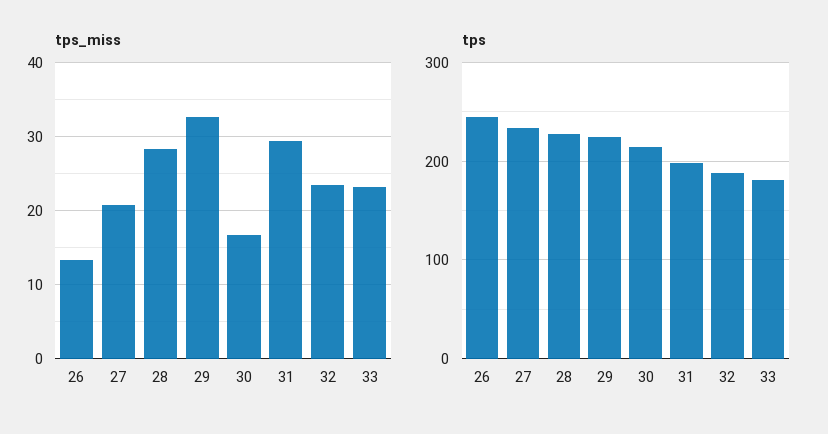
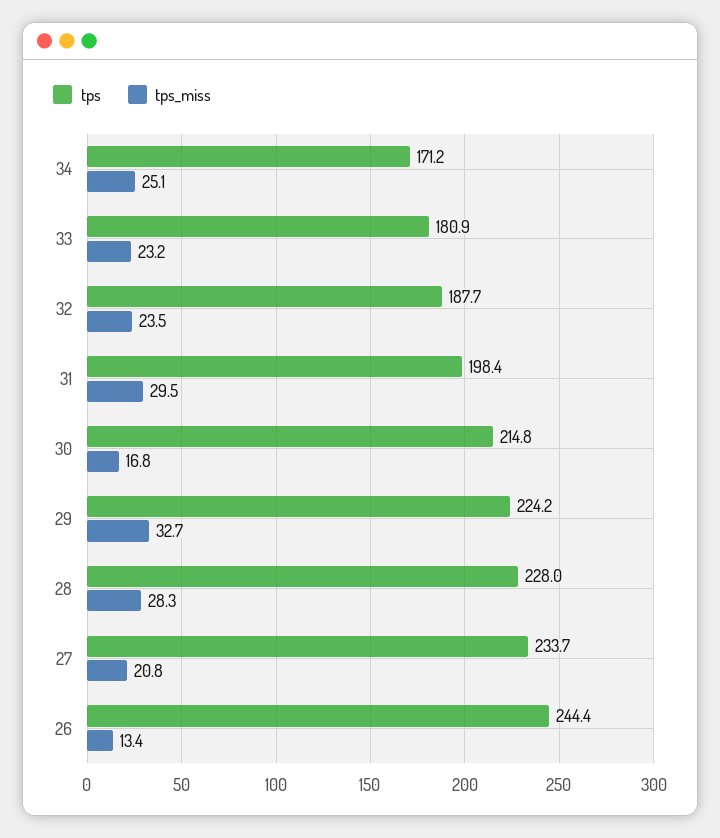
  {
    "tps_miss": {
      "26": 13.4,
      "27": 20.8,
      "28": 28.3,
      "29": 32.7,
      "30": 16.8,
      "31": 29.5,
      "32": 23.5,
-     "33": 23.2
+     "33": 23.2,
+     "34": 25.1
    },
    "tps": {
      "26": 244.4,
      "27": 233.7,
      "28": 228,
      "29": 224.2,
      "30": 214.8,
      "31": 198.4,
      "32": 187.7,
-     "33": 180.9
+     "33": 180.9,
+     "34": 171.2
    }
  }

